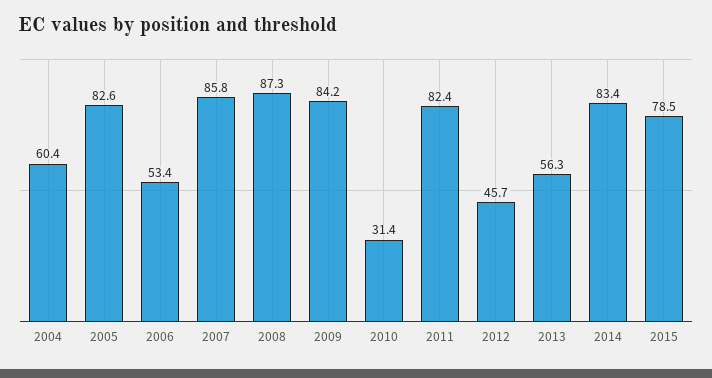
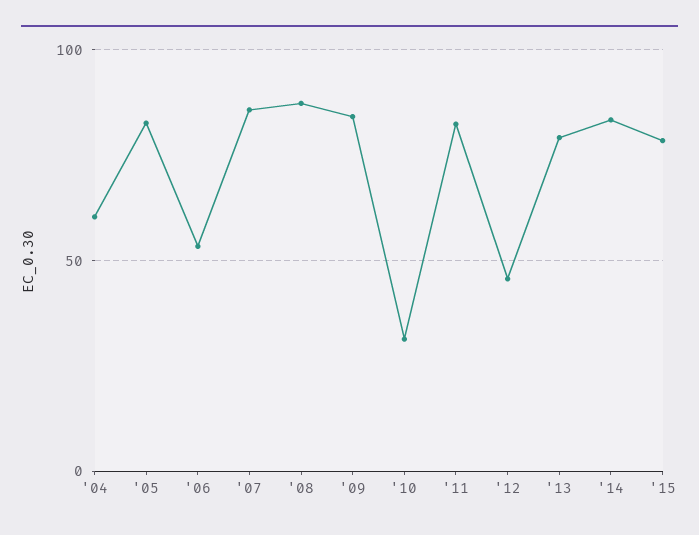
  {
    "2004": 60.4,
    "2005": 82.6,
    "2006": 53.4,
    "2007": 85.8,
    "2008": 87.3,
    "2009": 84.2,
    "2010": 31.4,
    "2011": 82.4,
    "2012": 45.7,
-   "2013": 56.3,
+   "2013": 80,
    "2014": 83.4,
    "2015": 78.5
  }

